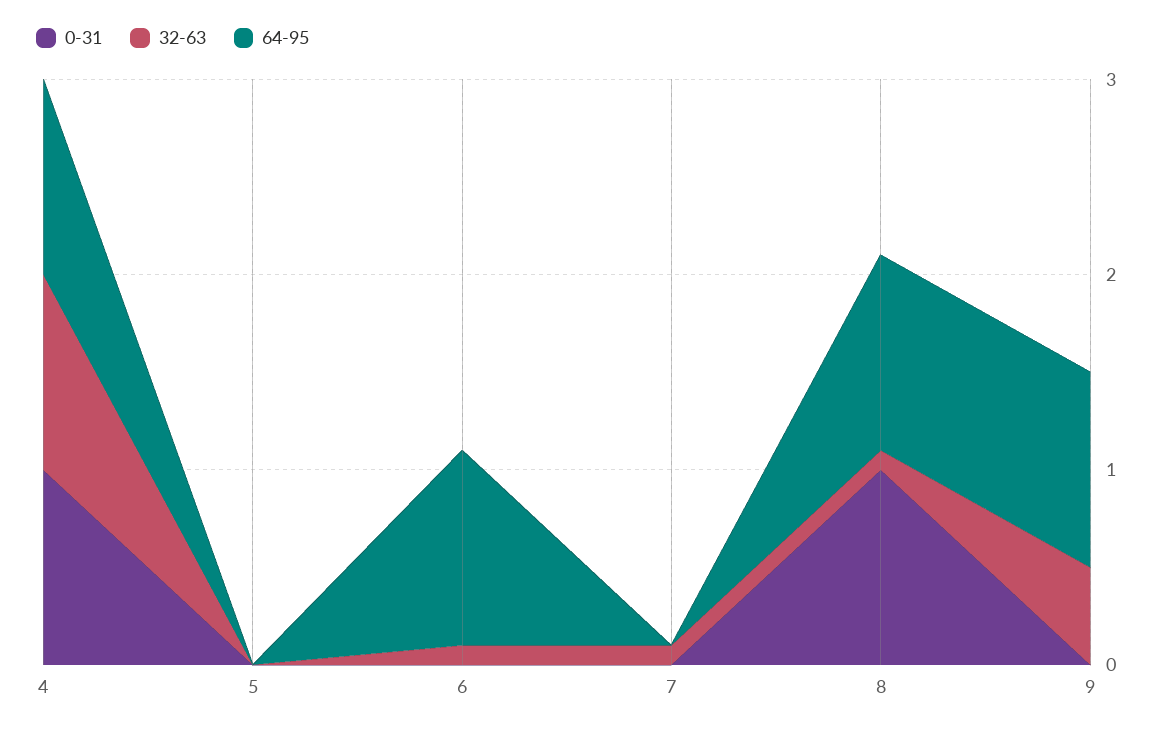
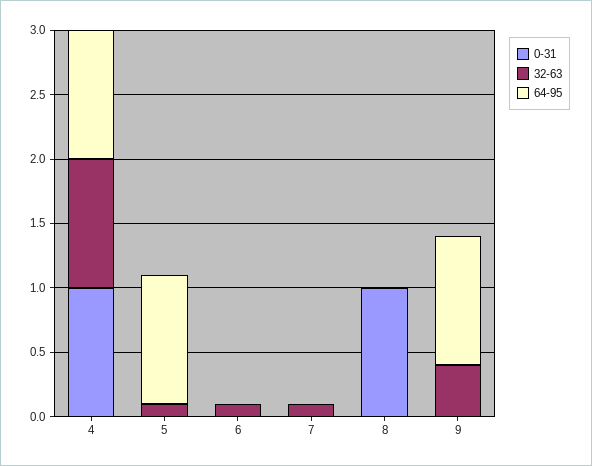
  {
    "0-31": {
      "4": 1,
      "5": 0,
      "6": 0,
      "7": 0,
      "8": 1,
      "9": 0
    },
    "32-63": {
      "4": 1,
-     "5": 0,
+     "5": 0.1,
      "6": 0.1,
      "7": 0.1,
-     "8": 0.1,
+     "8": 0,
-     "9": 0.5
+     "9": 0.4
    },
    "64-95": {
      "4": 1,
-     "5": 0,
+     "5": 1,
-     "6": 1,
+     "6": 0,
      "7": 0,
-     "8": 1,
+     "8": 0,
      "9": 1
    }
  }

